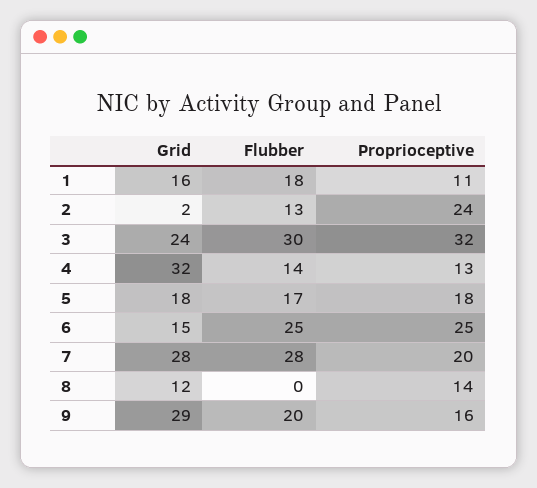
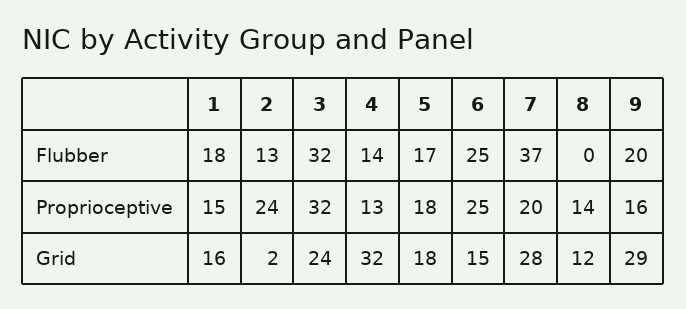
  {
    "Grid": {
      "1": 16,
      "2": 2,
      "3": 24,
      "4": 32,
      "5": 18,
      "6": 15,
      "7": 28,
      "8": 12,
      "9": 29
    },
    "Flubber": {
      "1": 18,
      "2": 13,
-     "3": 30,
+     "3": 32,
      "4": 14,
      "5": 17,
      "6": 25,
-     "7": 28,
+     "7": 37,
      "8": 0,
      "9": 20
    },
    "Proprioceptive": {
-     "1": 11,
+     "1": 15,
      "2": 24,
      "3": 32,
      "4": 13,
      "5": 18,
      "6": 25,
      "7": 20,
      "8": 14,
      "9": 16
    }
  }

